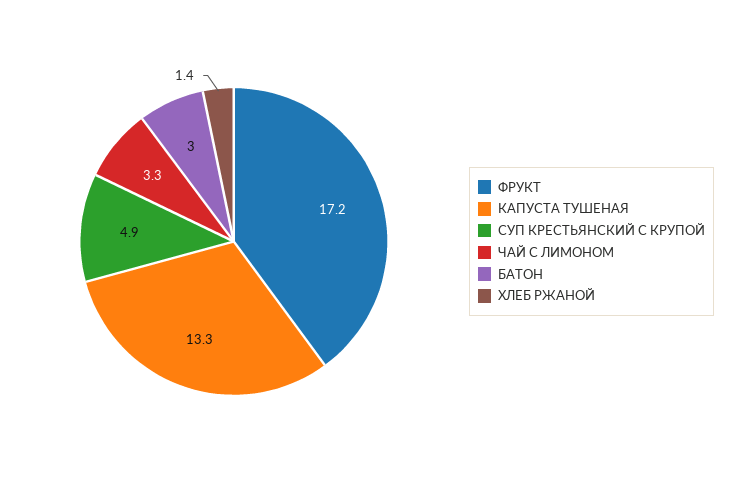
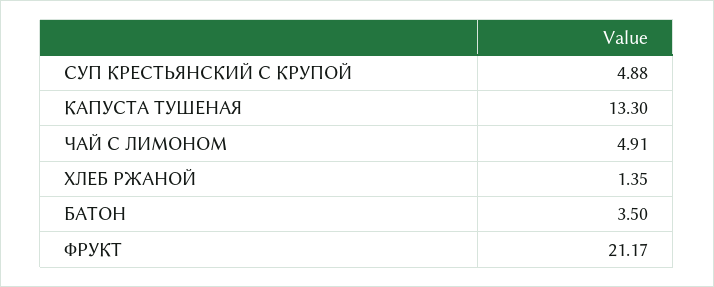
  {
-   "ФРУКТ": 17.2,
+   "ФРУКТ": 21.17,
    "КАПУСТА ТУШЕНАЯ": 13.3,
    "СУП КРЕСТЬЯНСКИЙ С КРУПОЙ": 4.88,
-   "ЧАЙ С ЛИМОНОМ": 3.3,
+   "ЧАЙ С ЛИМОНОМ": 4.91,
-   "БАТОН": 3,
+   "БАТОН": 3.5,
    "ХЛЕБ РЖАНОЙ": 1.35
  }

